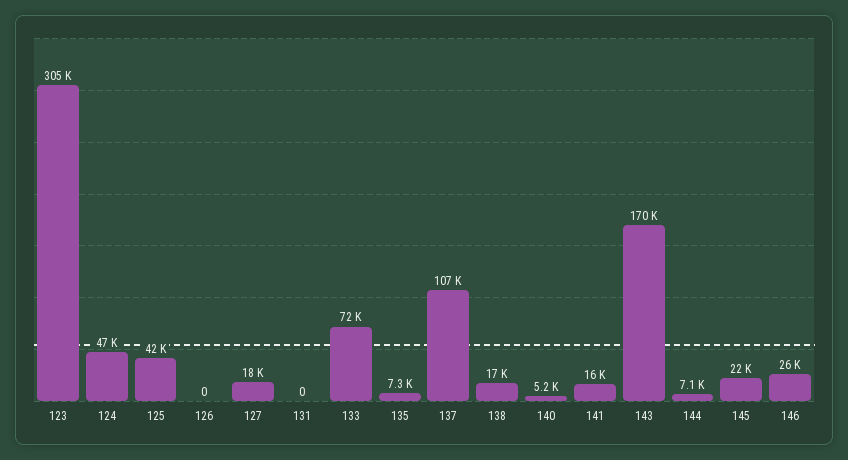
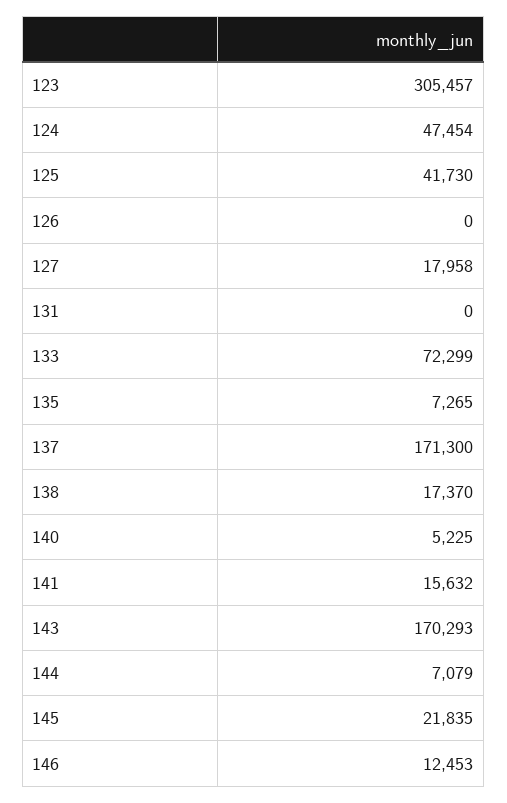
  {
    "123": 305457,
    "124": 47454,
    "125": 41730,
    "126": 0,
    "127": 17958,
    "131": 0,
    "133": 72299,
    "135": 7265,
-   "137": 107000,
+   "137": 171300,
    "138": 17370,
    "140": 5225,
    "141": 15632,
    "143": 170293,
    "144": 7079,
    "145": 21835,
-   "146": 26000
+   "146": 12453
  }

